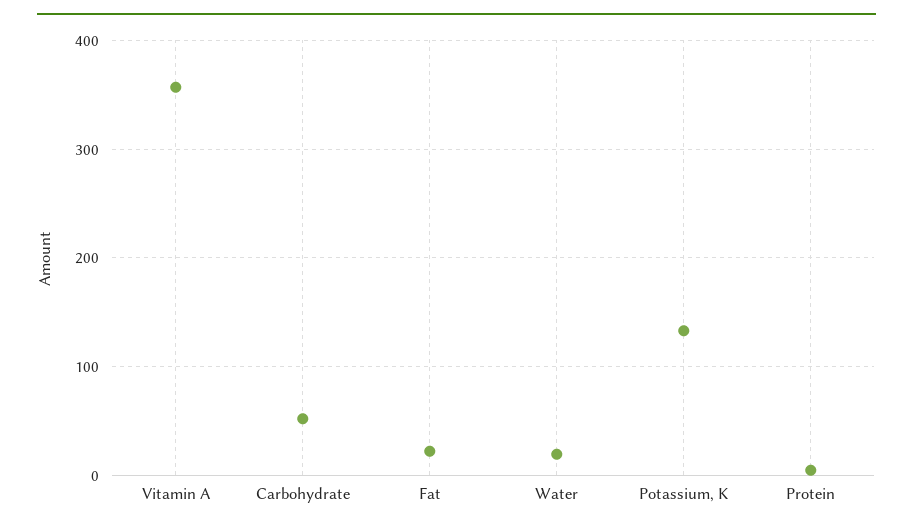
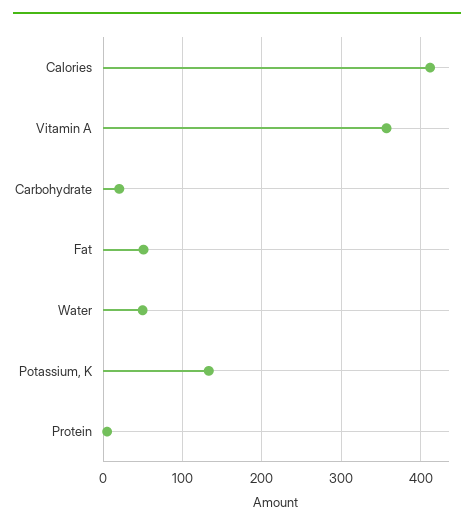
  {
    "Vitamin A": 360,
-   "Carbohydrate": 50,
+   "Carbohydrate": 20,
-   "Fat": 20,
+   "Fat": 50,
-   "Water": 20,
+   "Water": 50,
    "Potassium, K": 130,
-   "Protein": 0
+   "Protein": 0,
+   "Calories": 410
  }

